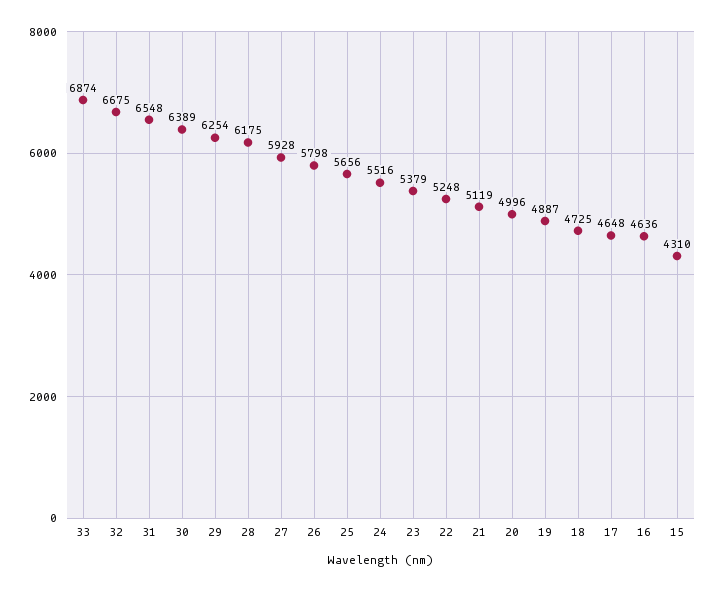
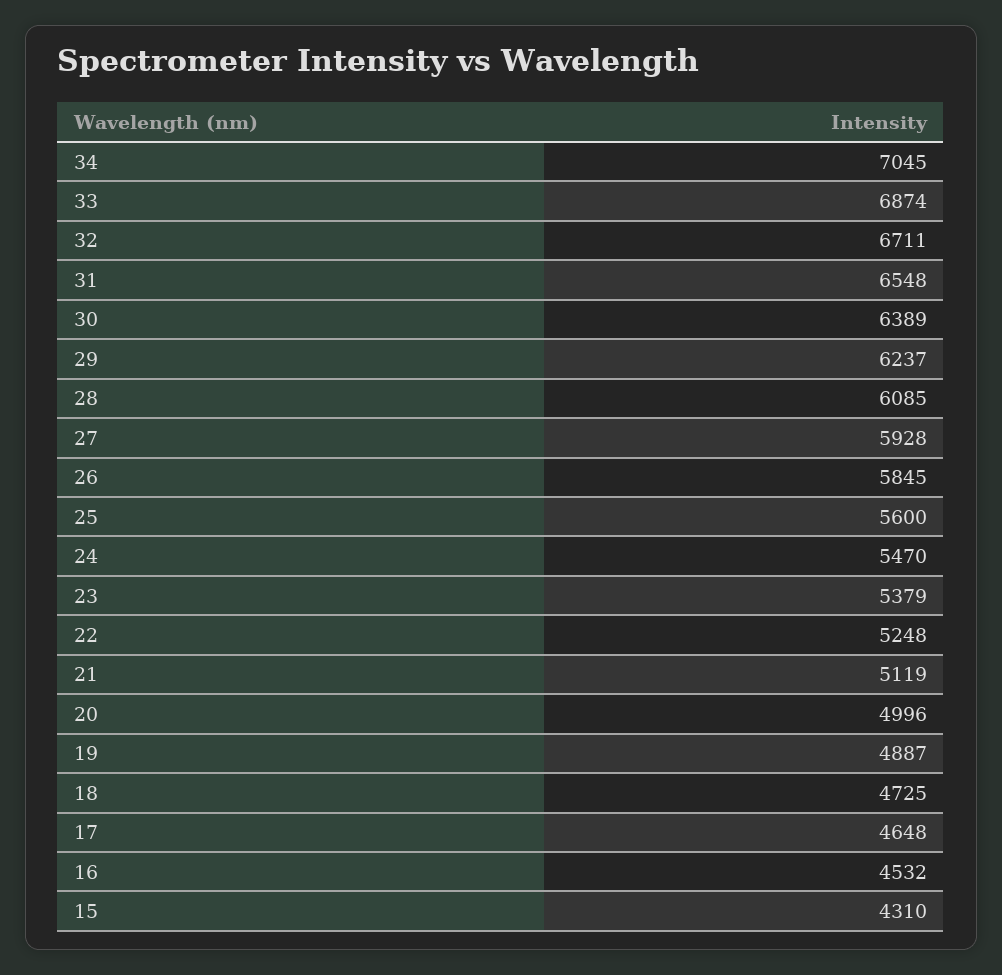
  {
    "33": 6874,
-   "32": 6675,
+   "32": 6711,
    "31": 6548,
    "30": 6389,
-   "29": 6254,
+   "29": 6237,
-   "28": 6175,
+   "28": 6085,
    "27": 5928,
-   "26": 5798,
+   "26": 5845,
-   "25": 5656,
+   "25": 5600,
-   "24": 5516,
+   "24": 5470,
    "23": 5379,
    "22": 5248,
    "21": 5119,
    "20": 4996,
    "19": 4887,
    "18": 4725,
    "17": 4648,
-   "16": 4636,
+   "16": 4532,
-   "15": 4310
+   "15": 4310,
+   "34": 7045
  }

